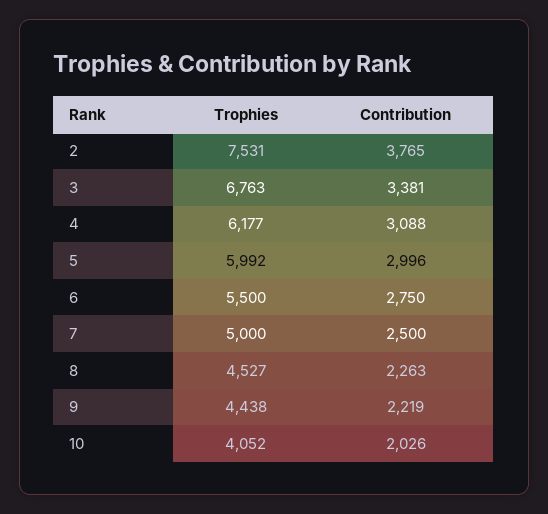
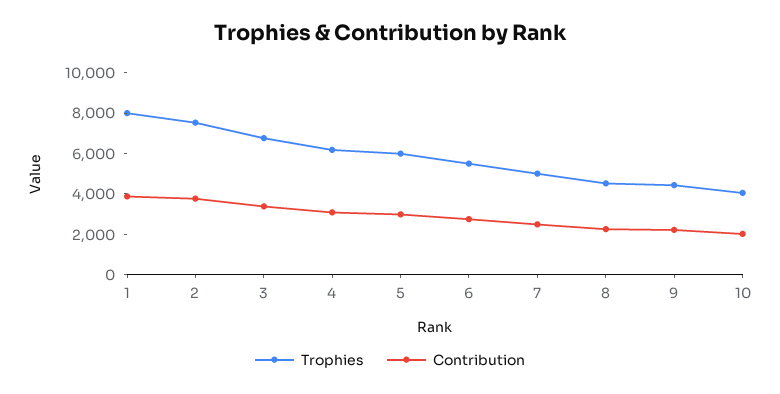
  {
    "Trophies": {
      "2": 7531,
      "3": 6763,
      "4": 6177,
      "5": 5992,
      "6": 5500,
      "7": 5000,
      "8": 4527,
      "9": 4438,
-     "10": 4052
+     "10": 4052,
+     "1": 8000
    },
    "Contribution": {
      "2": 3765,
      "3": 3381,
      "4": 3088,
      "5": 2996,
      "6": 2750,
      "7": 2500,
      "8": 2263,
      "9": 2219,
-     "10": 2026
+     "10": 2026,
+     "1": 4000
    }
  }

